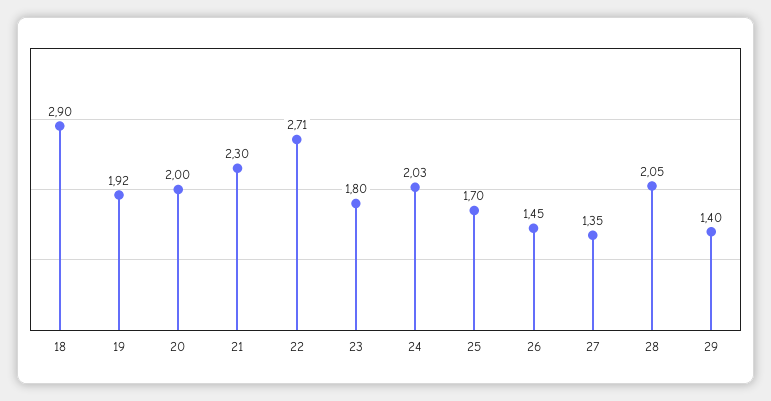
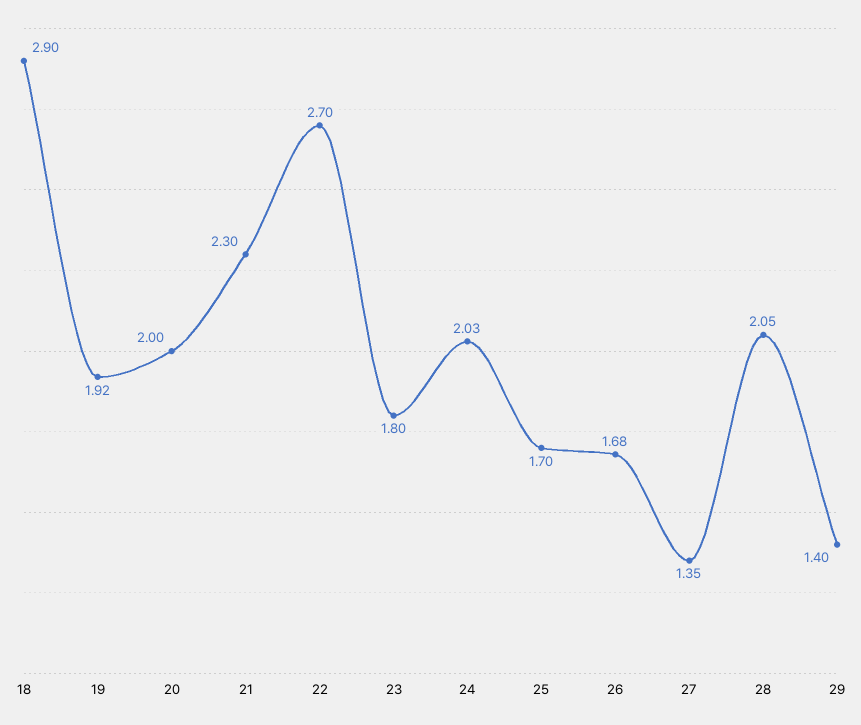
  {
    "18": 2.9,
    "19": 1.92,
    "20": 2,
    "21": 2.3,
-   "22": 2.71,
+   "22": 2.7,
    "23": 1.8,
    "24": 2.03,
    "25": 1.7,
-   "26": 1.45,
+   "26": 1.68,
    "27": 1.35,
    "28": 2.05,
    "29": 1.4
  }

